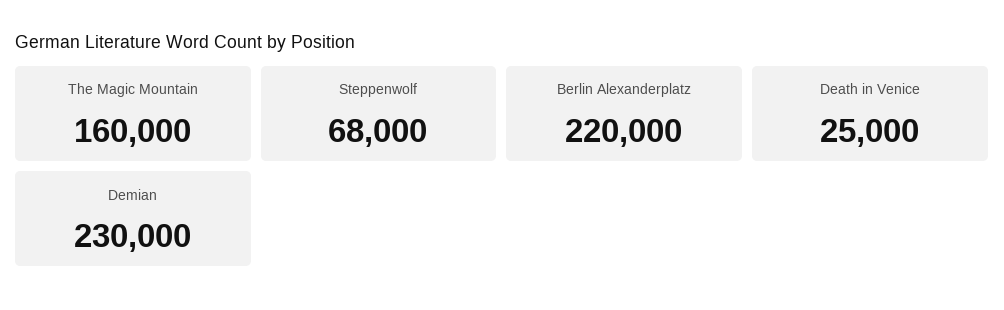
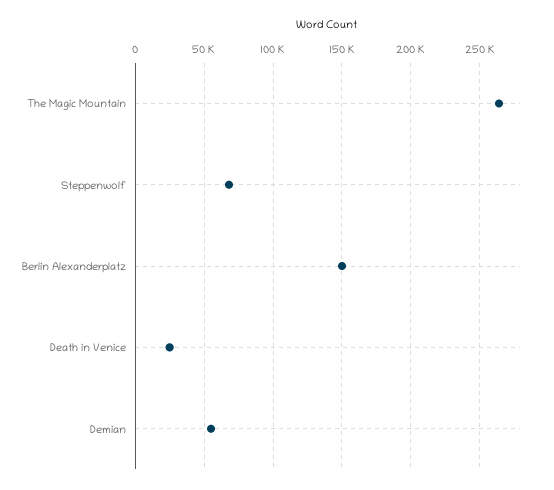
  {
-   "The Magic Mountain": 160000,
+   "The Magic Mountain": 265000,
    "Steppenwolf": 68000,
-   "Berlin Alexanderplatz": 220000,
+   "Berlin Alexanderplatz": 150000,
    "Death in Venice": 25000,
-   "Demian": 230000
+   "Demian": 55000
  }

